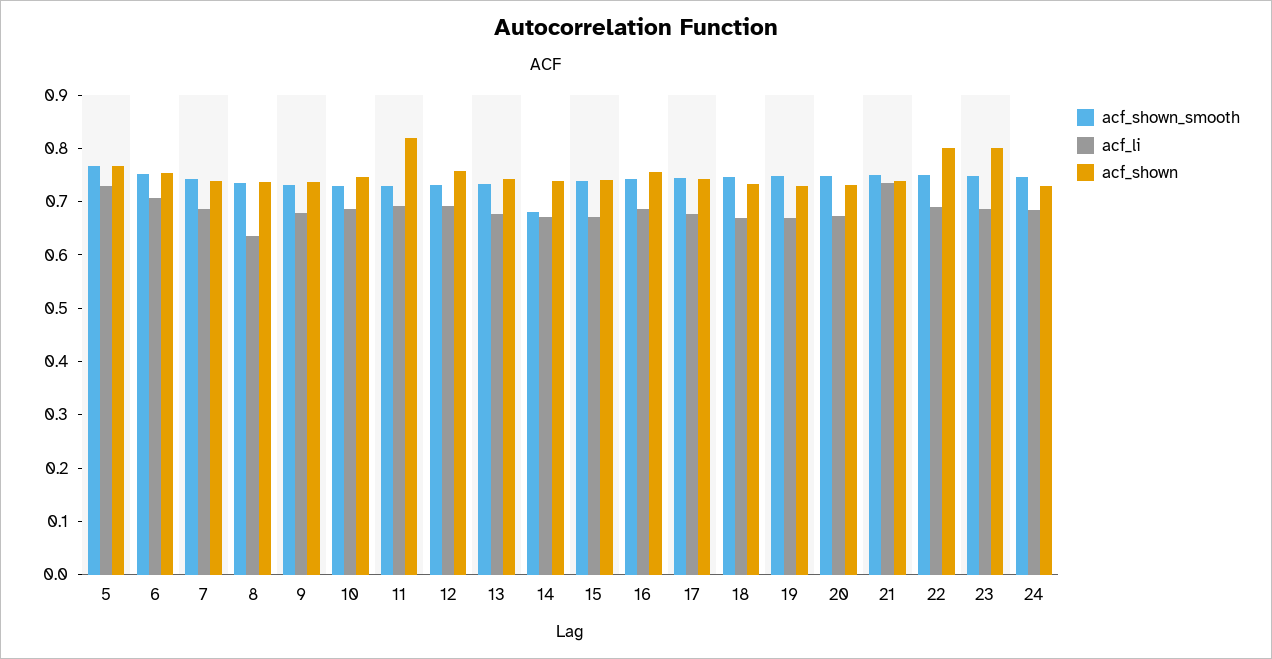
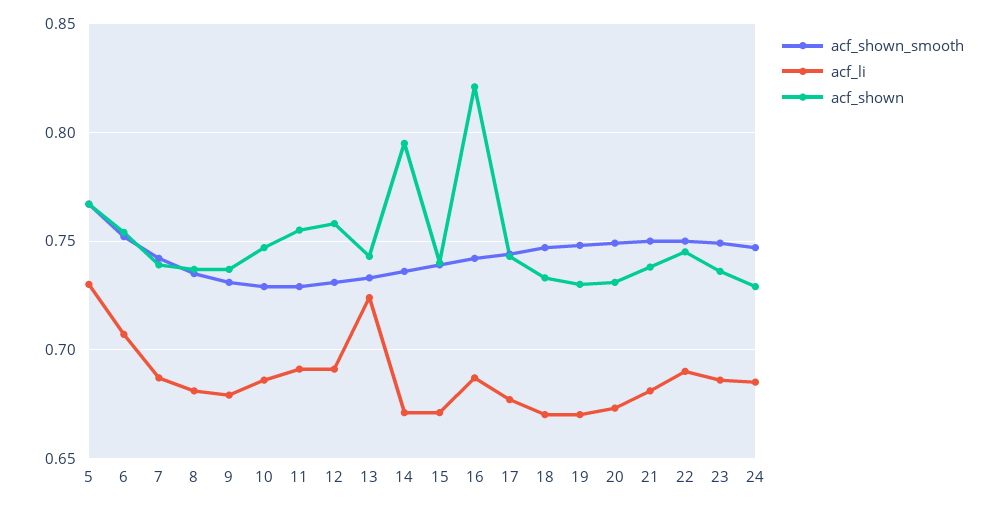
  {
    "acf_shown_smooth": {
      "5": 0.765,
      "6": 0.75,
      "7": 0.74,
      "8": 0.735,
      "9": 0.73,
      "10": 0.73,
      "11": 0.73,
      "12": 0.73,
      "13": 0.735,
-     "14": 0.68,
+     "14": 0.735,
      "15": 0.74,
      "16": 0.74,
      "17": 0.745,
      "18": 0.745,
      "19": 0.75,
      "20": 0.75,
      "21": 0.75,
      "22": 0.75,
      "23": 0.75,
      "24": 0.745
    },
    "acf_li": {
      "5": 0.73,
      "6": 0.705,
      "7": 0.685,
-     "8": 0.64,
+     "8": 0.68,
      "9": 0.68,
      "10": 0.685,
      "11": 0.69,
      "12": 0.69,
-     "13": 0.68,
+     "13": 0.725,
      "14": 0.67,
      "15": 0.67,
      "16": 0.685,
      "17": 0.675,
      "18": 0.67,
      "19": 0.67,
      "20": 0.675,
-     "21": 0.74,
+     "21": 0.68,
      "22": 0.69,
      "23": 0.685,
      "24": 0.685
    },
    "acf_shown": {
      "5": 0.765,
      "6": 0.755,
      "7": 0.74,
      "8": 0.735,
      "9": 0.735,
      "10": 0.745,
-     "11": 0.82,
+     "11": 0.755,
      "12": 0.76,
      "13": 0.745,
-     "14": 0.74,
+     "14": 0.795,
      "15": 0.74,
-     "16": 0.76,
+     "16": 0.82,
      "17": 0.745,
      "18": 0.735,
      "19": 0.73,
      "20": 0.73,
      "21": 0.74,
-     "22": 0.8,
+     "22": 0.745,
-     "23": 0.8,
+     "23": 0.735,
      "24": 0.73
    }
  }

